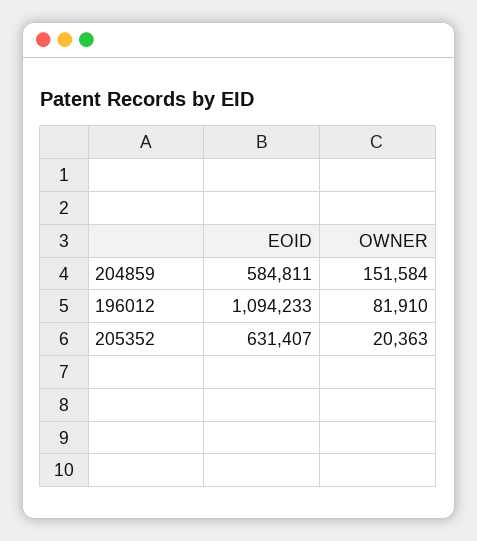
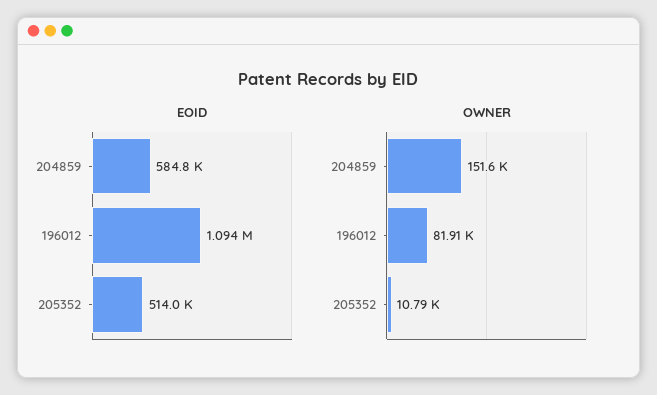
  {
    "EOID": {
      "204859": 584811,
      "196012": 1094233,
-     "205352": 631407
+     "205352": 514000
    },
    "OWNER": {
      "204859": 151584,
      "196012": 81910,
-     "205352": 20363
+     "205352": 10790
    }
  }

